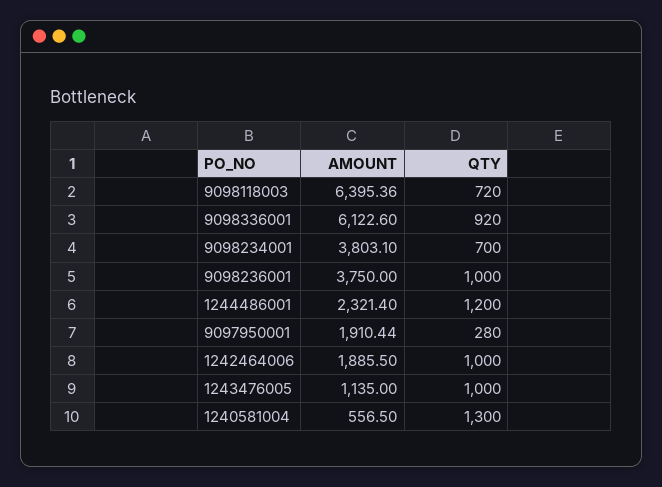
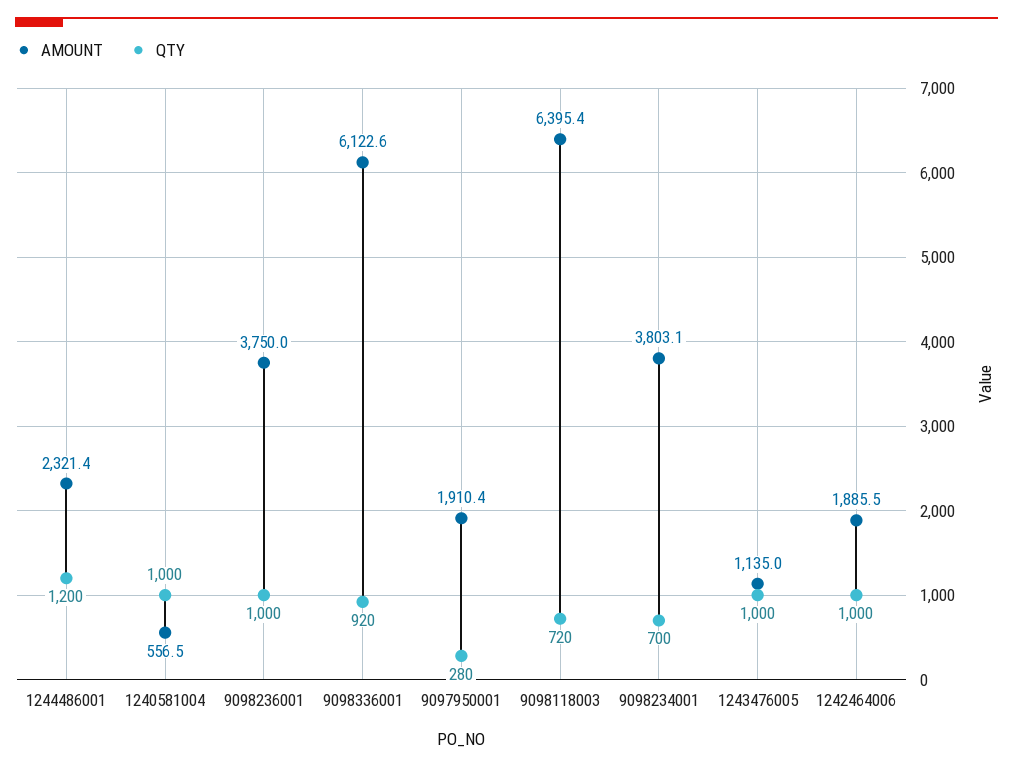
  {
    "AMOUNT": {
      "9098118003": 6395.36,
      "9098336001": 6122.6,
      "9098234001": 3803.1,
      "9098236001": 3750,
      "1244486001": 2321.4,
      "9097950001": 1910.44,
      "1242464006": 1885.5,
      "1243476005": 1135,
      "1240581004": 556.5
    },
    "QTY": {
      "9098118003": 720,
      "9098336001": 920,
      "9098234001": 700,
      "9098236001": 1000,
      "1244486001": 1200,
      "9097950001": 280,
      "1242464006": 1000,
      "1243476005": 1000,
-     "1240581004": 1300
+     "1240581004": 1000
    }
  }

